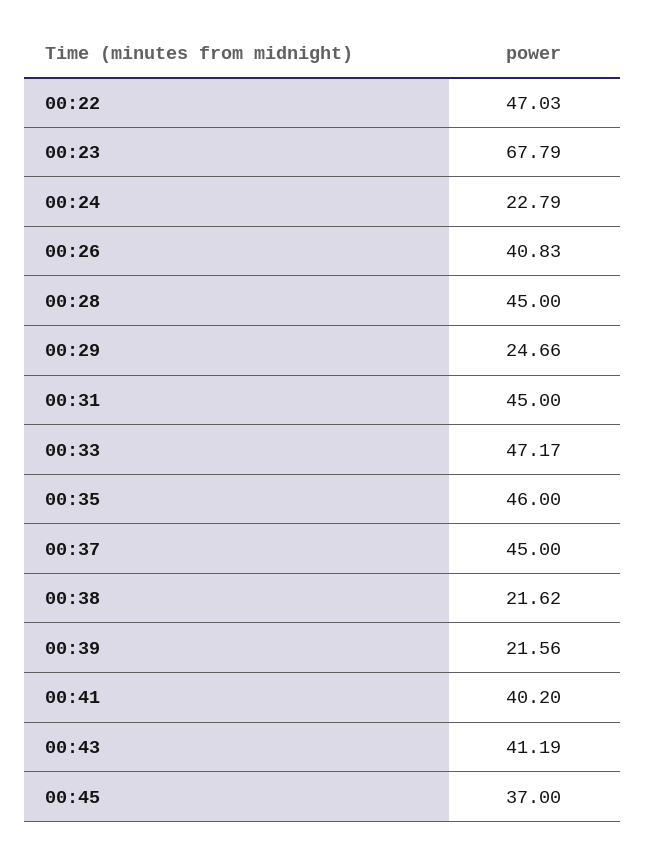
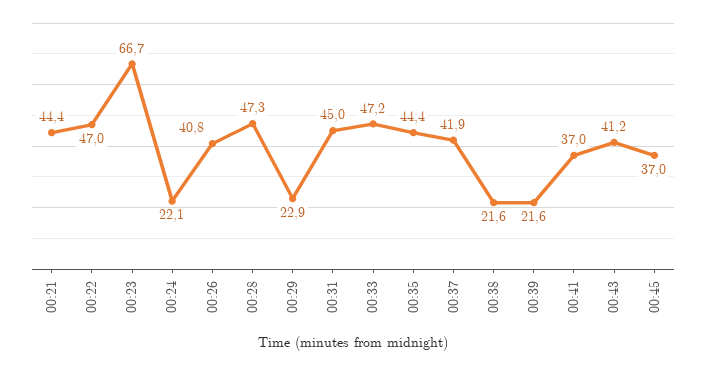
  {
    "00:22": 47.03,
-   "00:23": 67.79,
+   "00:23": 66.7,
-   "00:24": 22.79,
+   "00:24": 22.1,
    "00:26": 40.83,
-   "00:28": 45,
+   "00:28": 47.3,
-   "00:29": 24.66,
+   "00:29": 22.9,
    "00:31": 45,
    "00:33": 47.17,
-   "00:35": 46,
+   "00:35": 44.4,
-   "00:37": 45,
+   "00:37": 41.9,
    "00:38": 21.62,
    "00:39": 21.56,
-   "00:41": 40.2,
+   "00:41": 37,
    "00:43": 41.19,
-   "00:45": 37
+   "00:45": 37,
+   "00:21": 44.4
  }

